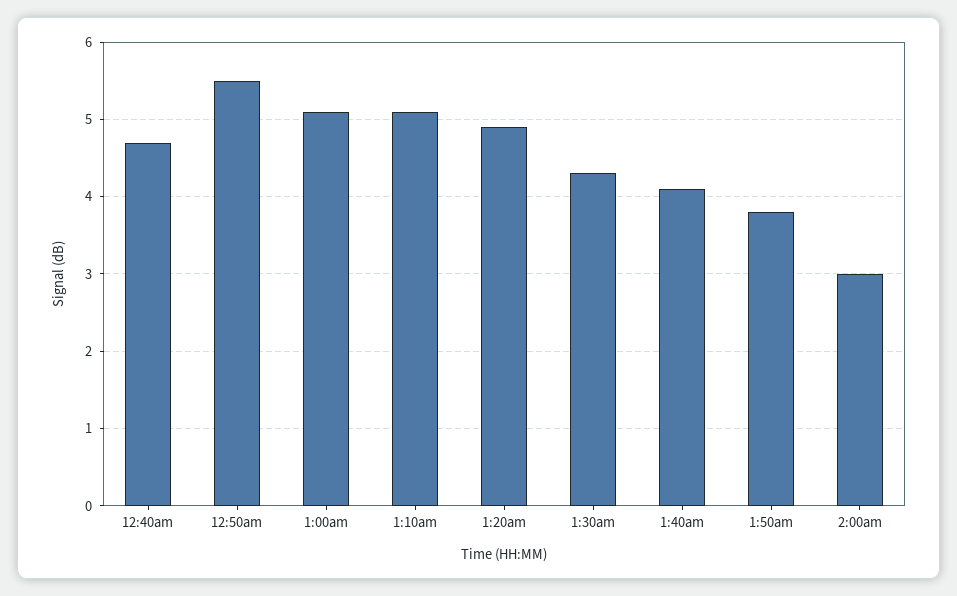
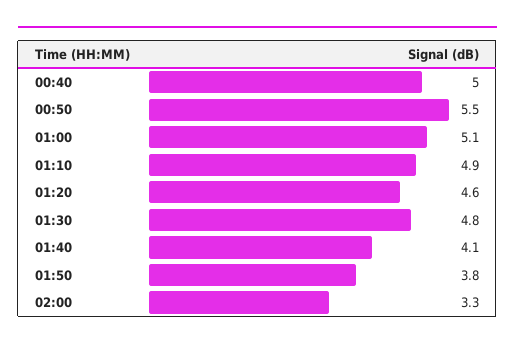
  {
-   "12:40am": 4.7,
+   "12:40am": 5,
    "12:50am": 5.5,
    "1:00am": 5.1,
-   "1:10am": 5.1,
+   "1:10am": 4.9,
-   "1:20am": 4.9,
+   "1:20am": 4.6,
-   "1:30am": 4.3,
+   "1:30am": 4.8,
    "1:40am": 4.1,
    "1:50am": 3.8,
-   "2:00am": 3
+   "2:00am": 3.3
  }

